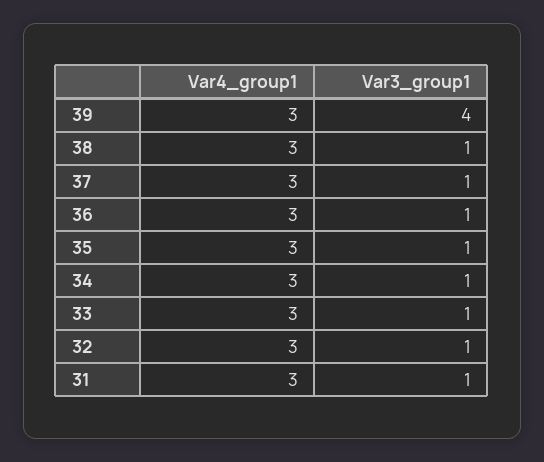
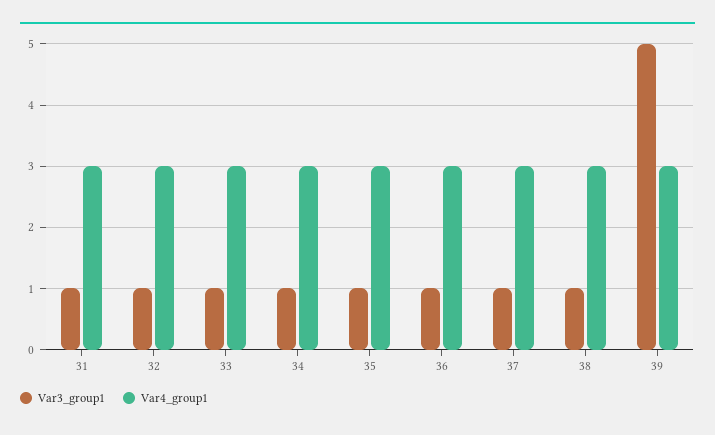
  {
    "Var4_group1": {
      "39": 3,
      "38": 3,
      "37": 3,
      "36": 3,
      "35": 3,
      "34": 3,
      "33": 3,
      "32": 3,
      "31": 3
    },
    "Var3_group1": {
-     "39": 4,
+     "39": 5,
      "38": 1,
      "37": 1,
      "36": 1,
      "35": 1,
      "34": 1,
      "33": 1,
      "32": 1,
      "31": 1
    }
  }

